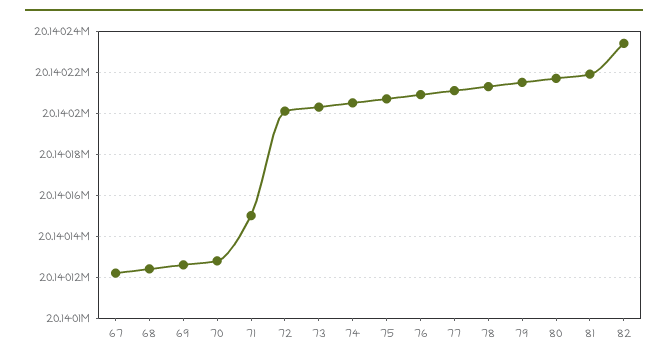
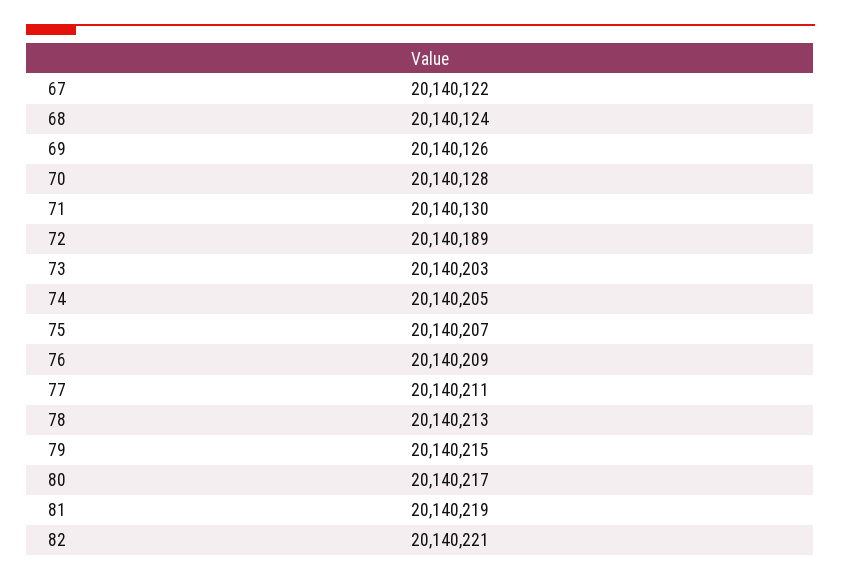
  {
    "67": 20140122,
    "68": 20140124,
    "69": 20140126,
    "70": 20140128,
-   "71": 20140150,
+   "71": 20140130,
-   "72": 20140200,
+   "72": 20140189,
    "73": 20140203,
    "74": 20140205,
    "75": 20140207,
    "76": 20140209,
    "77": 20140211,
    "78": 20140213,
    "79": 20140215,
    "80": 20140217,
    "81": 20140219,
-   "82": 20140235
+   "82": 20140221
  }

